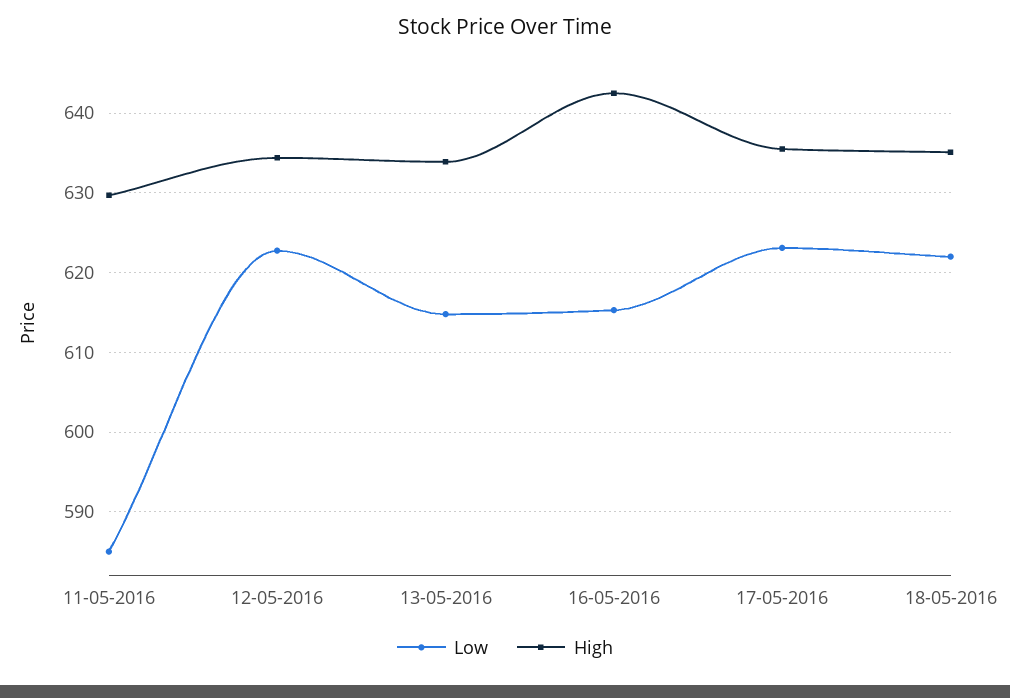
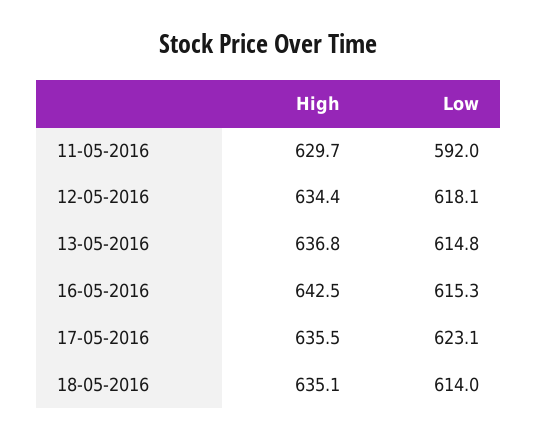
  {
    "Low": {
-     "11-05-2016": 585,
+     "11-05-2016": 592,
-     "12-05-2016": 623,
+     "12-05-2016": 618.1,
      "13-05-2016": 614.8,
      "16-05-2016": 615.3,
      "17-05-2016": 623.1,
-     "18-05-2016": 622
+     "18-05-2016": 614
    },
    "High": {
      "11-05-2016": 629.7,
      "12-05-2016": 634.4,
-     "13-05-2016": 634,
+     "13-05-2016": 636.8,
      "16-05-2016": 642.5,
      "17-05-2016": 635.5,
      "18-05-2016": 635.1
    }
  }

